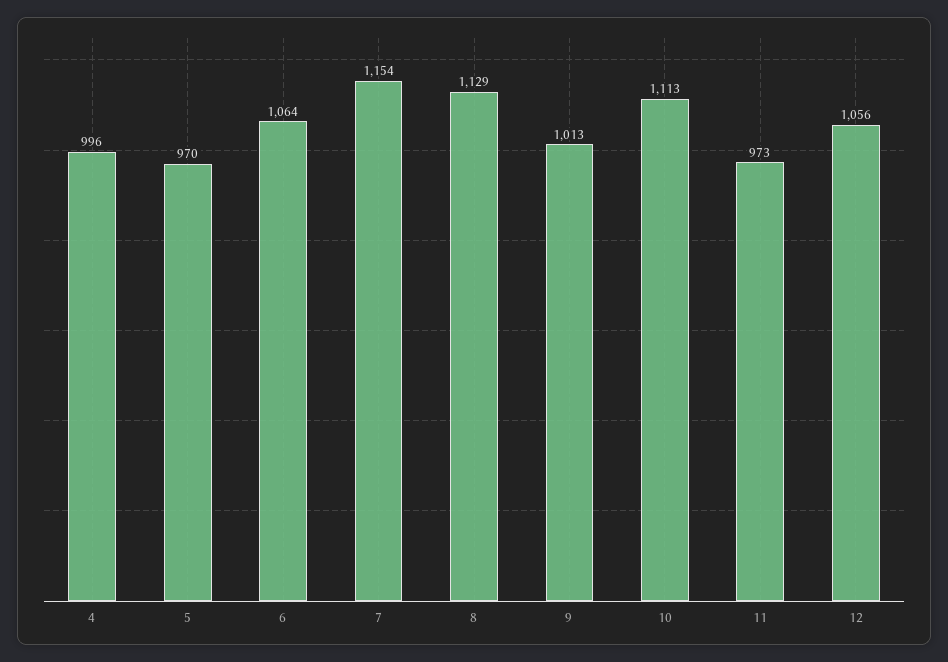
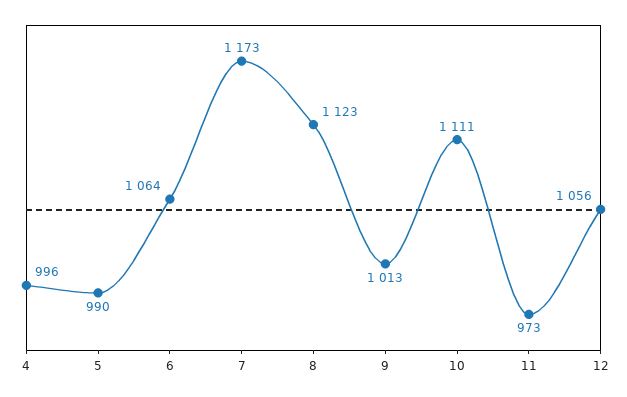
  {
    "4": 996,
-   "5": 970,
+   "5": 990,
    "6": 1064,
-   "7": 1154,
+   "7": 1173,
-   "8": 1129,
+   "8": 1123,
    "9": 1013,
-   "10": 1113,
+   "10": 1111,
    "11": 973,
    "12": 1056
  }

